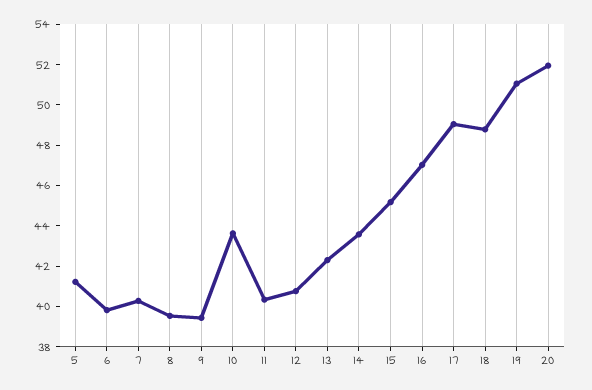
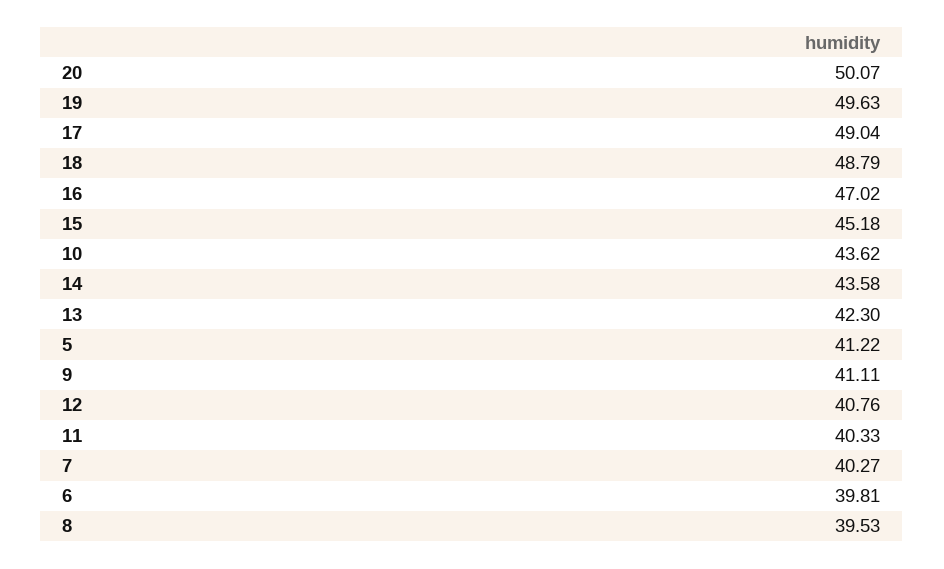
  {
    "5": 41.22,
    "6": 39.81,
    "7": 40.27,
    "8": 39.53,
-   "9": 39.5,
+   "9": 41.11,
    "10": 43.62,
    "11": 40.33,
    "12": 40.76,
    "13": 42.3,
    "14": 43.58,
    "15": 45.18,
    "16": 47.02,
    "17": 49.04,
    "18": 48.79,
-   "19": 51,
+   "19": 49.63,
-   "20": 52
+   "20": 50.07
  }

